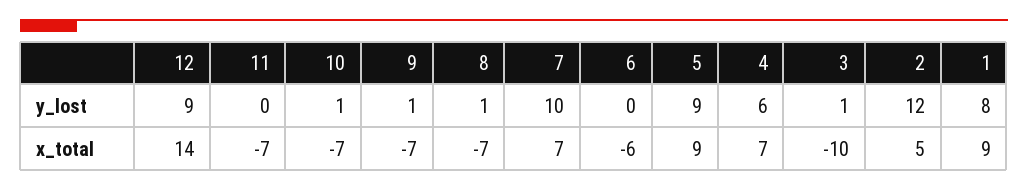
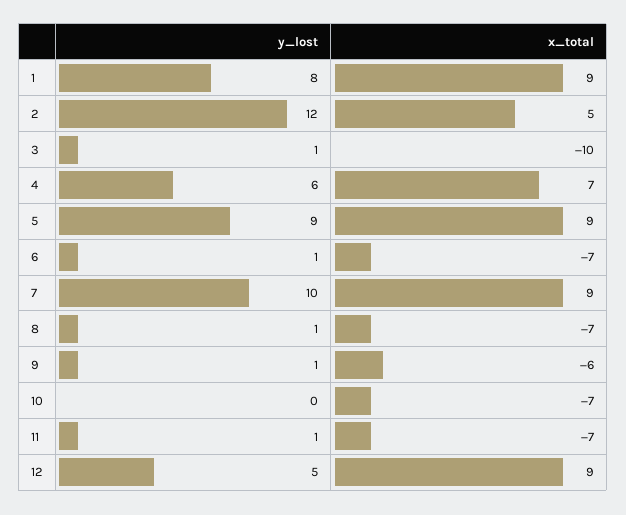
  {
    "12": {
-     "y_lost": 9,
+     "y_lost": 5,
-     "x_total": 14
+     "x_total": 9
    },
    "11": {
-     "y_lost": 0,
+     "y_lost": 1,
      "x_total": -7
    },
    "10": {
-     "y_lost": 1,
+     "y_lost": 0,
      "x_total": -7
    },
    "9": {
      "y_lost": 1,
-     "x_total": -7
+     "x_total": -6
    },
    "8": {
      "y_lost": 1,
      "x_total": -7
    },
    "7": {
      "y_lost": 10,
-     "x_total": 7
+     "x_total": 9
    },
    "6": {
-     "y_lost": 0,
+     "y_lost": 1,
-     "x_total": -6
+     "x_total": -7
    },
    "5": {
      "y_lost": 9,
      "x_total": 9
    },
    "4": {
      "y_lost": 6,
      "x_total": 7
    },
    "3": {
      "y_lost": 1,
      "x_total": -10
    },
    "2": {
      "y_lost": 12,
      "x_total": 5
    },
    "1": {
      "y_lost": 8,
      "x_total": 9
    }
  }

